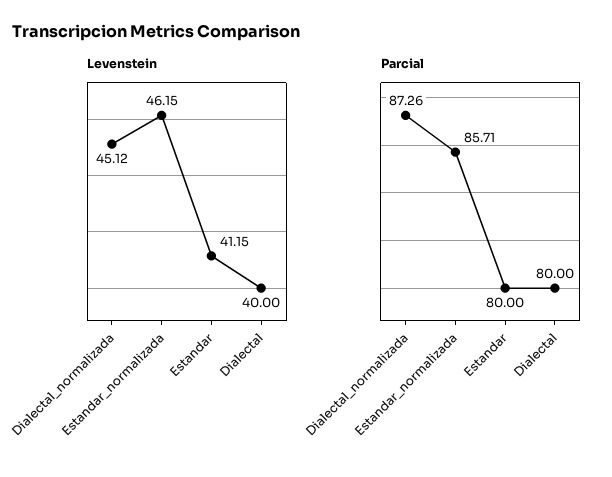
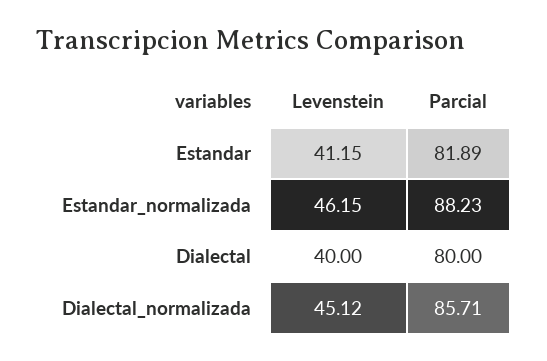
  {
    "Levenstein": {
      "Dialectal_normalizada": 45.12,
      "Estandar_normalizada": 46.15,
      "Estandar": 41.15,
      "Dialectal": 40
    },
    "Parcial": {
-     "Dialectal_normalizada": 87.26,
+     "Dialectal_normalizada": 85.71,
-     "Estandar_normalizada": 85.71,
+     "Estandar_normalizada": 88.23,
-     "Estandar": 80,
+     "Estandar": 81.89,
      "Dialectal": 80
    }
  }

